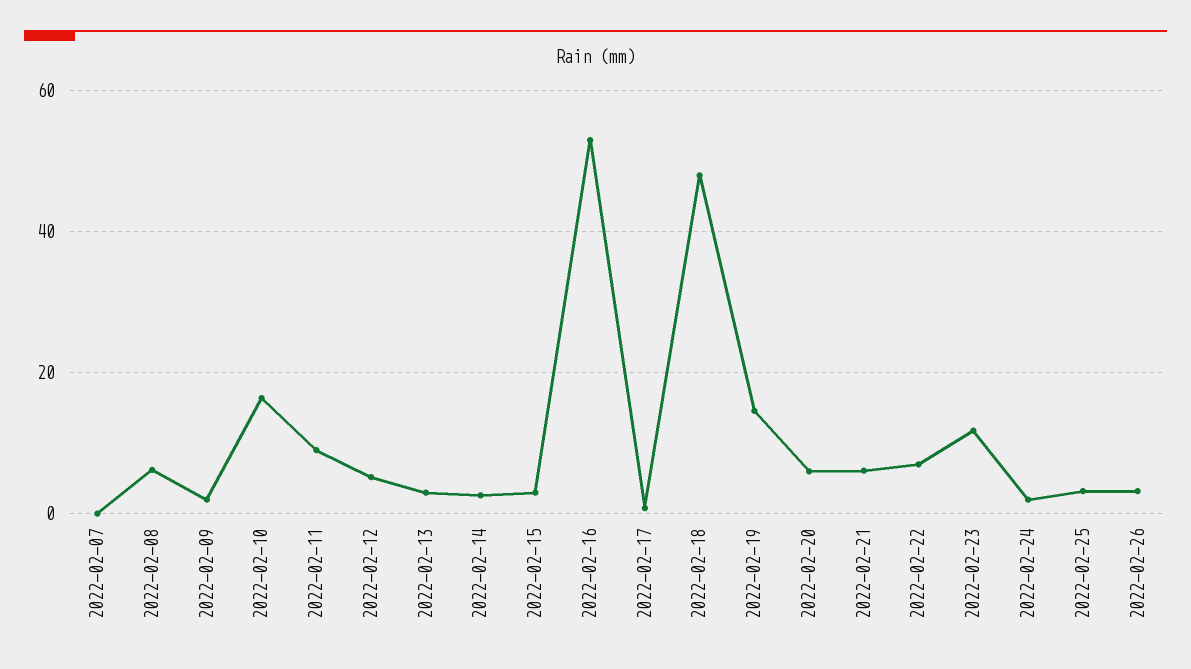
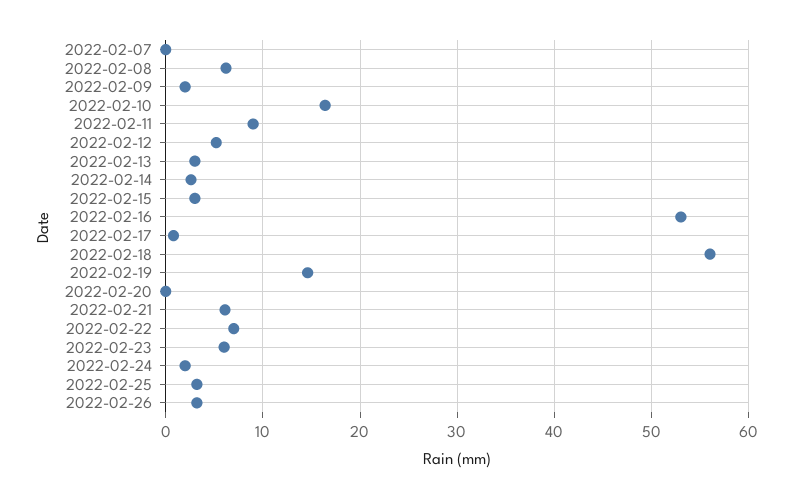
  {
    "2022-02-07": 0,
    "2022-02-08": 6,
    "2022-02-09": 2,
    "2022-02-10": 16,
    "2022-02-11": 9,
    "2022-02-12": 5,
    "2022-02-13": 3,
    "2022-02-14": 3,
    "2022-02-15": 3,
    "2022-02-16": 53,
    "2022-02-17": 1,
-   "2022-02-18": 48,
+   "2022-02-18": 56,
    "2022-02-19": 15,
-   "2022-02-20": 6,
+   "2022-02-20": 0,
    "2022-02-21": 6,
    "2022-02-22": 7,
-   "2022-02-23": 12,
+   "2022-02-23": 6,
    "2022-02-24": 2,
    "2022-02-25": 3,
    "2022-02-26": 3
  }

